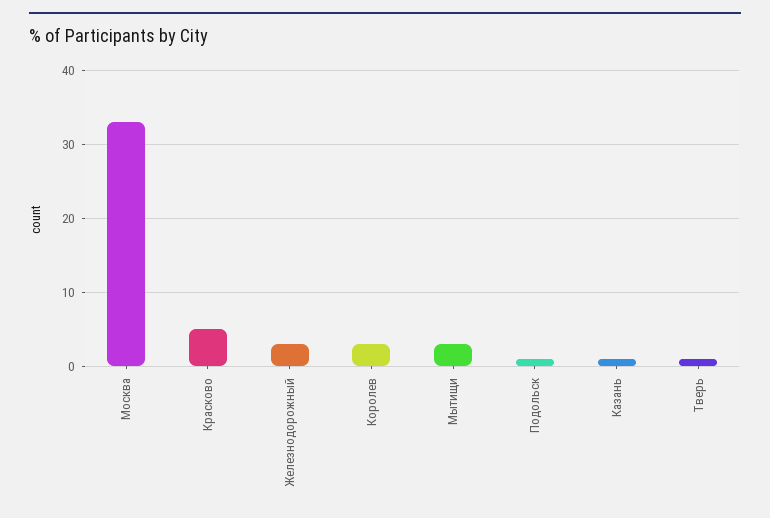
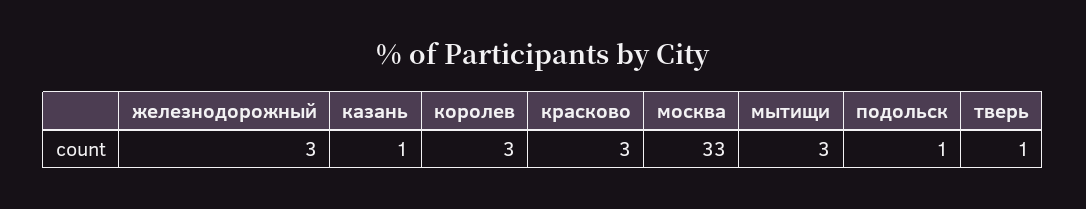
  {
    "Москва": 33,
-   "Красково": 5,
+   "Красково": 3,
    "Железнодорожный": 3,
    "Королев": 3,
    "Мытищи": 3,
    "Подольск": 1,
    "Казань": 1,
    "Тверь": 1
  }

